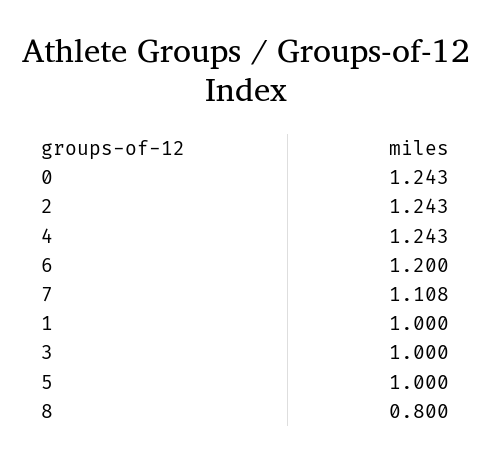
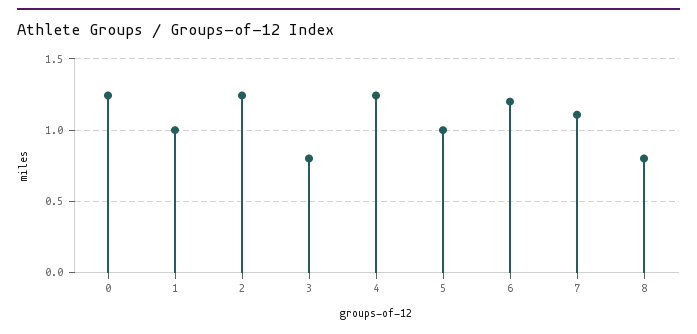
  {
    "0": 1.243,
    "2": 1.243,
    "4": 1.243,
    "6": 1.2,
    "7": 1.108,
    "1": 1,
-   "3": 1,
+   "3": 0.8,
    "5": 1,
    "8": 0.8
  }

